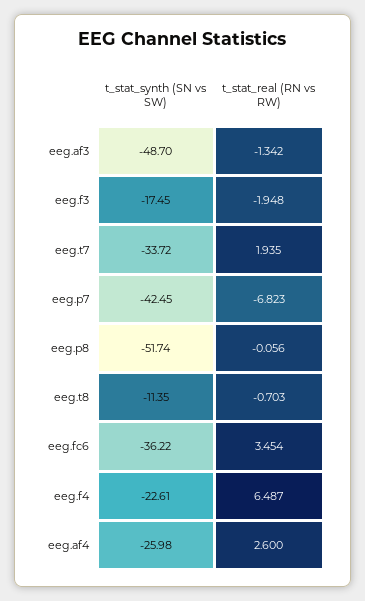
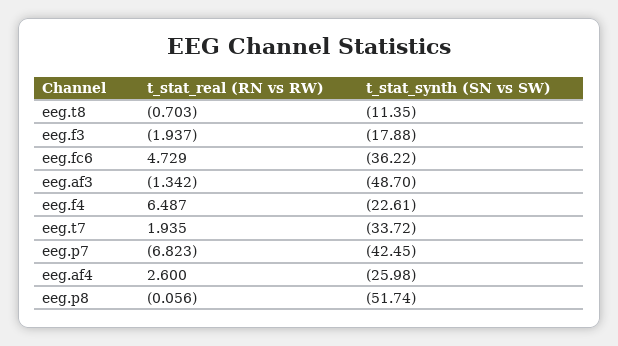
  {
    "t_stat_synth (SN vs SW)": {
      "eeg.af3": -48.7,
-     "eeg.f3": -17.45,
+     "eeg.f3": -17.88,
      "eeg.t7": -33.72,
      "eeg.p7": -42.45,
      "eeg.p8": -51.74,
      "eeg.t8": -11.35,
      "eeg.fc6": -36.22,
      "eeg.f4": -22.61,
      "eeg.af4": -25.98
    },
    "t_stat_real (RN vs RW)": {
      "eeg.af3": -1.342,
-     "eeg.f3": -1.948,
+     "eeg.f3": -1.937,
      "eeg.t7": 1.935,
      "eeg.p7": -6.823,
      "eeg.p8": -0.056,
      "eeg.t8": -0.703,
-     "eeg.fc6": 3.454,
+     "eeg.fc6": 4.729,
      "eeg.f4": 6.487,
      "eeg.af4": 2.6
    }
  }

